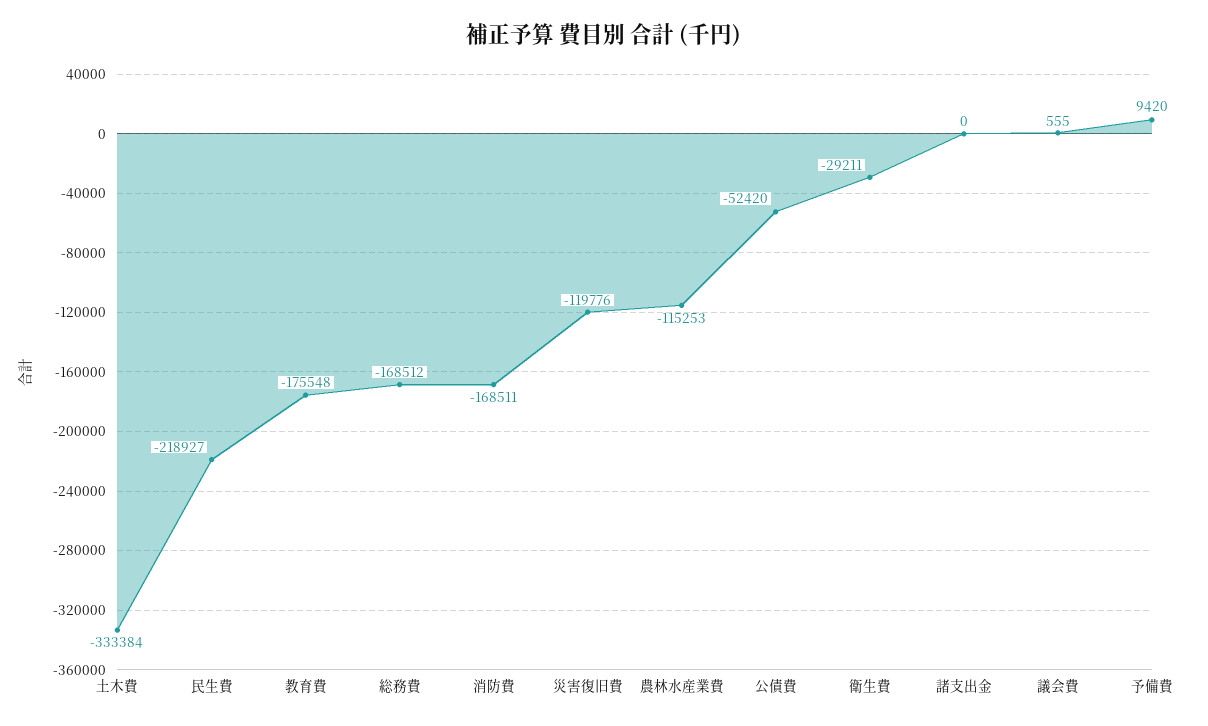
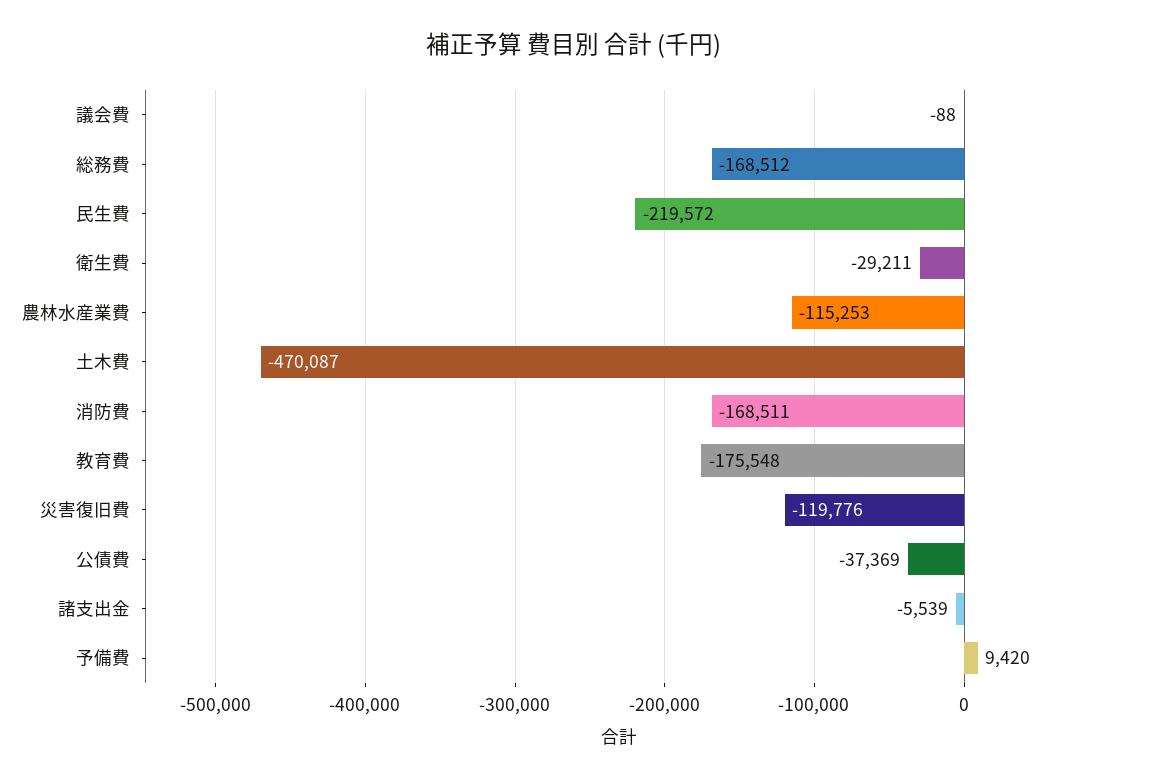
  {
-   "土木費": -333384,
+   "土木費": -470087,
-   "民生費": -218927,
+   "民生費": -219572,
    "教育費": -175548,
    "総務費": -168512,
    "消防費": -168511,
    "災害復旧費": -119776,
    "農林水産業費": -115253,
-   "公債費": -52420,
+   "公債費": -37369,
    "衛生費": -29211,
-   "諸支出金": 0,
+   "諸支出金": -5539,
-   "議会費": 555,
+   "議会費": -88,
    "予備費": 9420
  }

